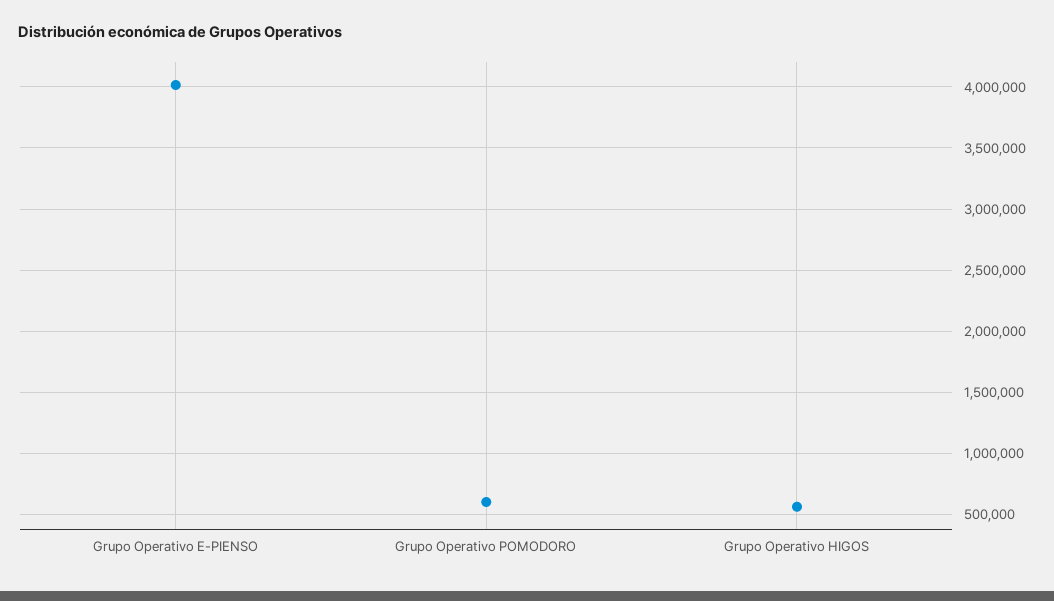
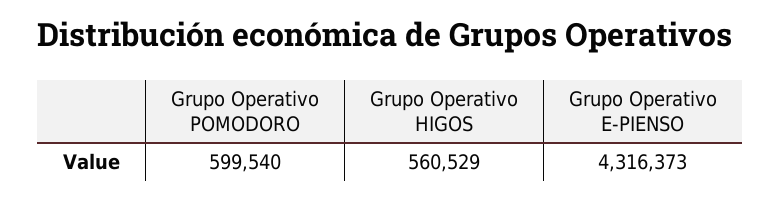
  {
-   "Grupo Operativo E-PIENSO": 4000000,
+   "Grupo Operativo E-PIENSO": 4316373,
    "Grupo Operativo POMODORO": 599540,
    "Grupo Operativo HIGOS": 560529
  }

